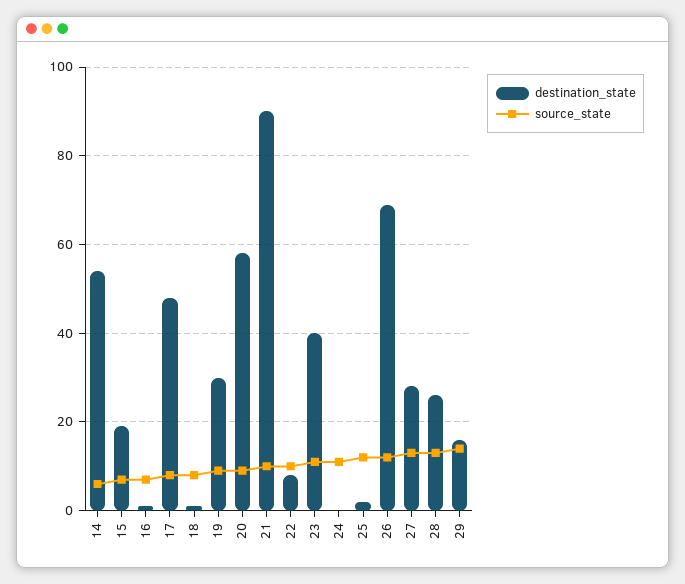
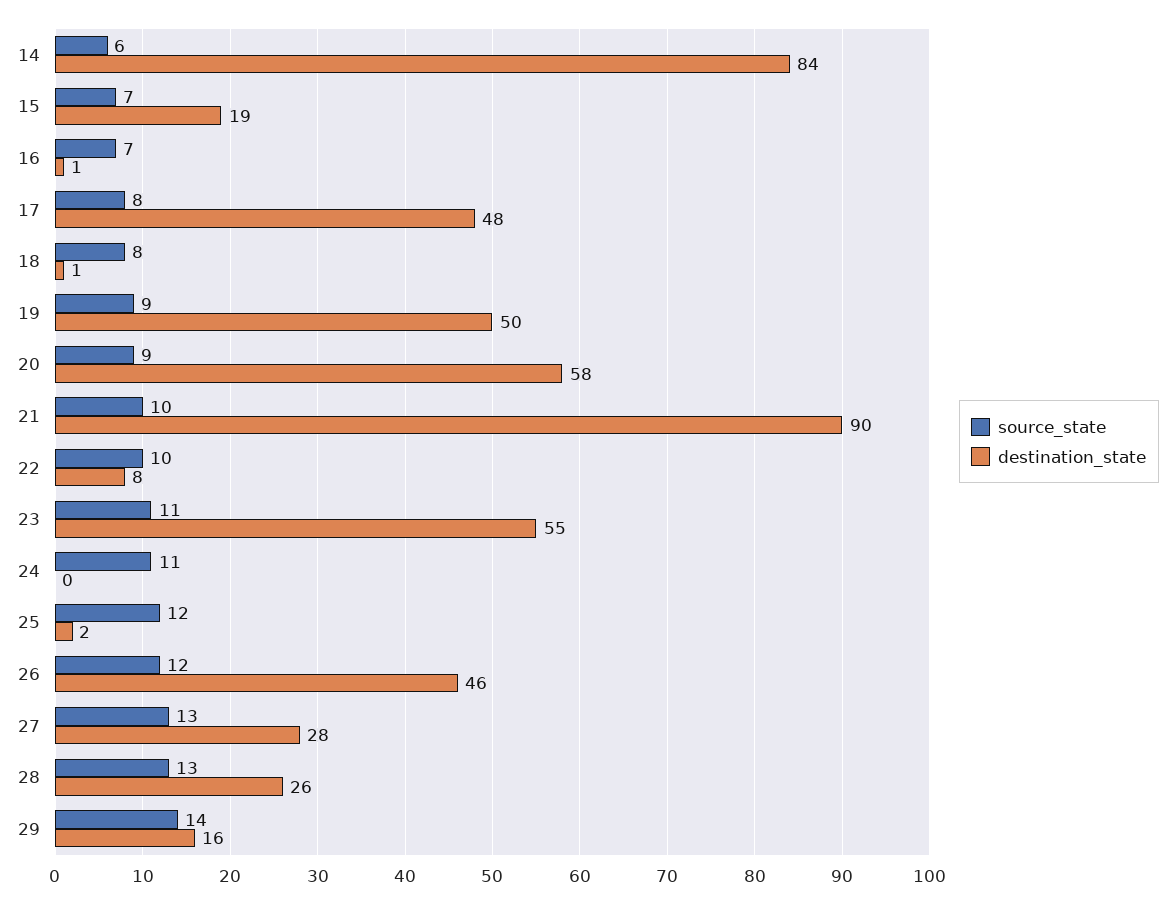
  {
    "destination_state": {
-     "14": 55,
+     "14": 84,
      "15": 19,
      "16": 1,
      "17": 48,
      "18": 1,
-     "19": 30,
+     "19": 50,
      "20": 58,
      "21": 90,
      "22": 8,
-     "23": 40,
+     "23": 55,
      "24": 0,
      "25": 2,
-     "26": 70,
+     "26": 46,
      "27": 28,
      "28": 26,
      "29": 16
    },
    "source_state": {
      "14": 6,
      "15": 7,
      "16": 7,
      "17": 8,
      "18": 8,
      "19": 9,
      "20": 9,
      "21": 10,
      "22": 10,
      "23": 11,
      "24": 11,
      "25": 12,
      "26": 12,
      "27": 13,
      "28": 13,
      "29": 14
    }
  }

